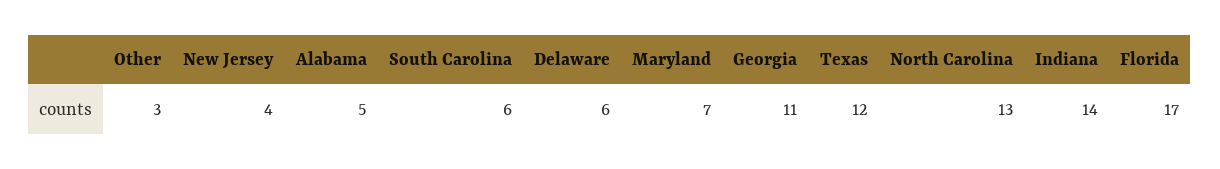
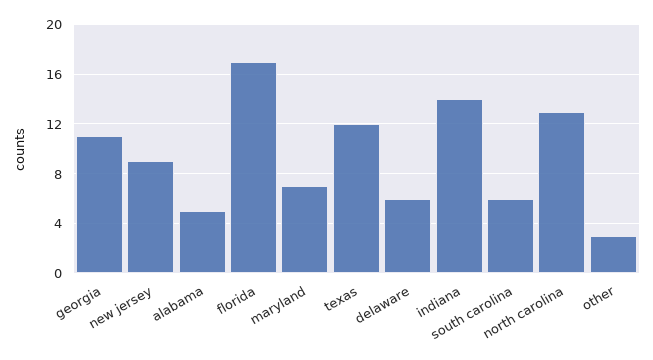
  {
    "Other": 3,
-   "New Jersey": 4,
+   "New Jersey": 9,
    "Alabama": 5,
    "South Carolina": 6,
    "Delaware": 6,
    "Maryland": 7,
    "Georgia": 11,
    "Texas": 12,
    "North Carolina": 13,
    "Indiana": 14,
    "Florida": 17
  }

